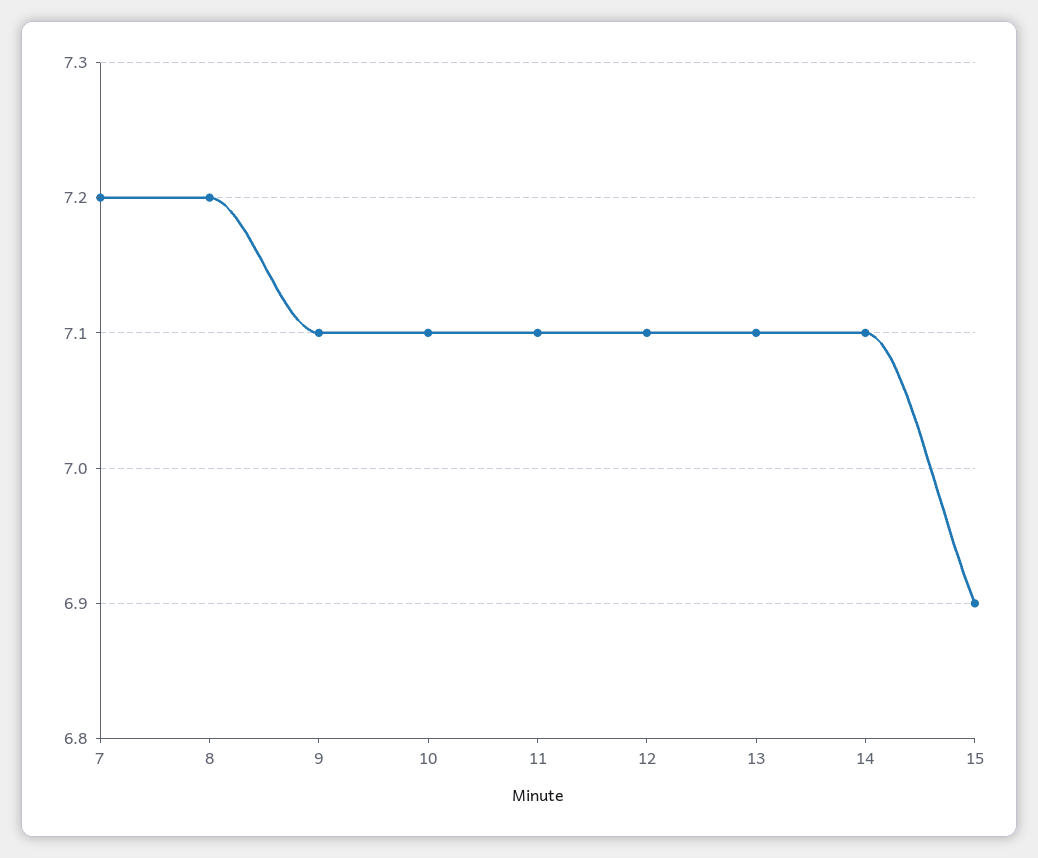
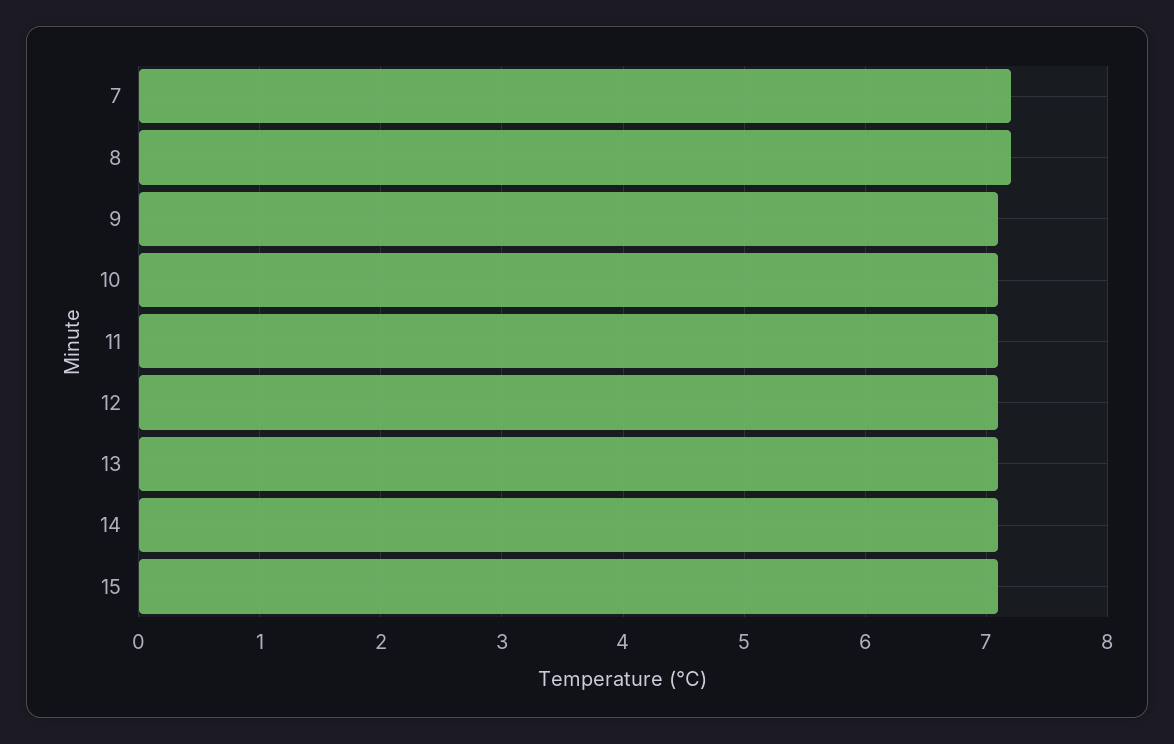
  {
    "7": 7.2,
    "8": 7.2,
    "9": 7.1,
    "10": 7.1,
    "11": 7.1,
    "12": 7.1,
    "13": 7.1,
    "14": 7.1,
-   "15": 6.9
+   "15": 7.1
  }

